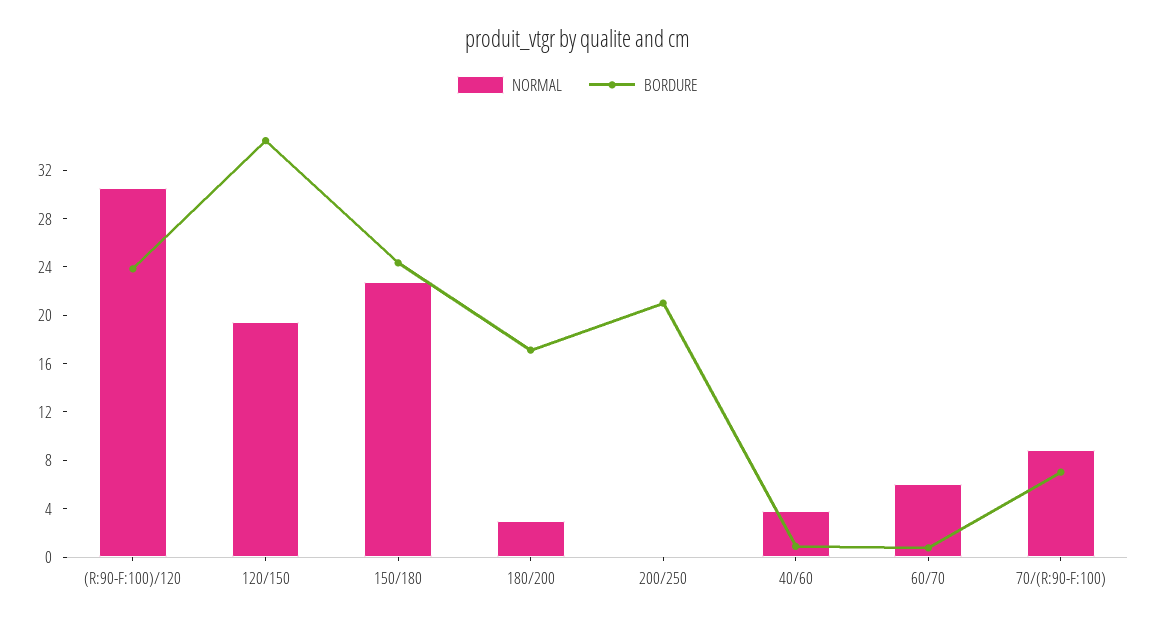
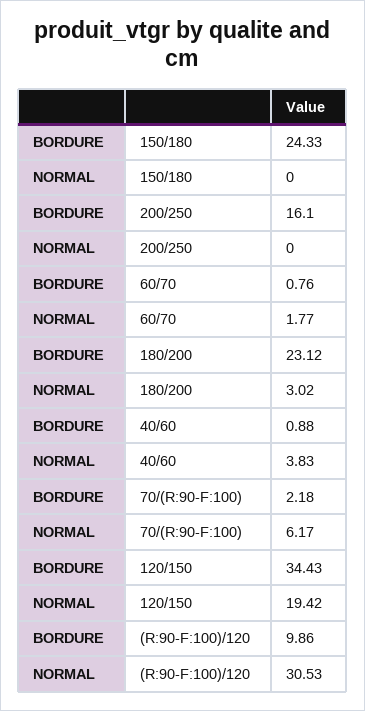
  {
    "NORMAL": {
      "(R:90-F:100)/120": 30.53,
      "120/150": 19.42,
-     "150/180": 23,
+     "150/180": 0,
      "180/200": 3.02,
      "200/250": 0,
      "40/60": 3.83,
-     "60/70": 6,
+     "60/70": 1.77,
-     "70/(R:90-F:100)": 9
+     "70/(R:90-F:100)": 6.17
    },
    "BORDURE": {
-     "(R:90-F:100)/120": 24,
+     "(R:90-F:100)/120": 9.86,
      "120/150": 34.43,
      "150/180": 24.33,
-     "180/200": 17,
+     "180/200": 23.12,
-     "200/250": 21,
+     "200/250": 16.1,
      "40/60": 0.88,
      "60/70": 0.76,
-     "70/(R:90-F:100)": 7
+     "70/(R:90-F:100)": 2.18
    }
  }

